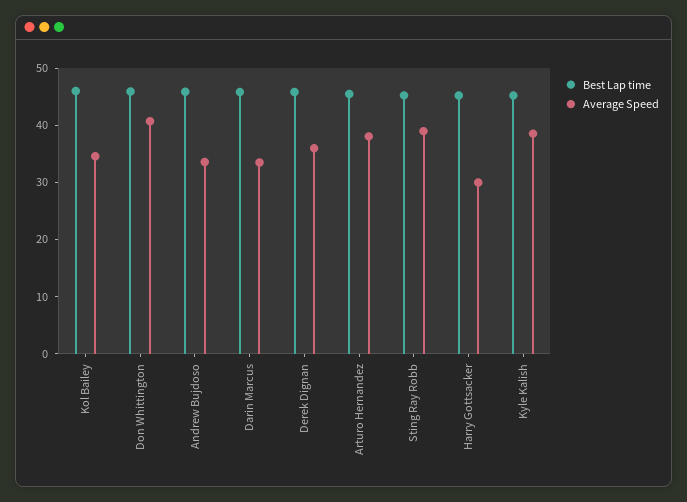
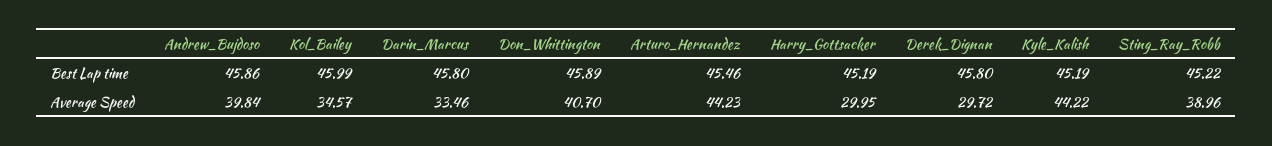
  {
    "Best Lap time": {
      "Kol Bailey": 45.99,
      "Don Whittington": 45.89,
      "Andrew Bujdoso": 45.86,
      "Darin Marcus": 45.8,
      "Derek Dignan": 45.8,
      "Arturo Hernandez": 45.46,
      "Sting Ray Robb": 45.22,
      "Harry Gottsacker": 45.19,
      "Kyle Kalish": 45.19
    },
    "Average Speed": {
      "Kol Bailey": 34.57,
      "Don Whittington": 40.7,
-     "Andrew Bujdoso": 34,
+     "Andrew Bujdoso": 39.84,
      "Darin Marcus": 33.46,
-     "Derek Dignan": 36,
+     "Derek Dignan": 29.72,
-     "Arturo Hernandez": 38,
+     "Arturo Hernandez": 44.23,
      "Sting Ray Robb": 38.96,
      "Harry Gottsacker": 29.95,
-     "Kyle Kalish": 38
+     "Kyle Kalish": 44.22
    }
  }

